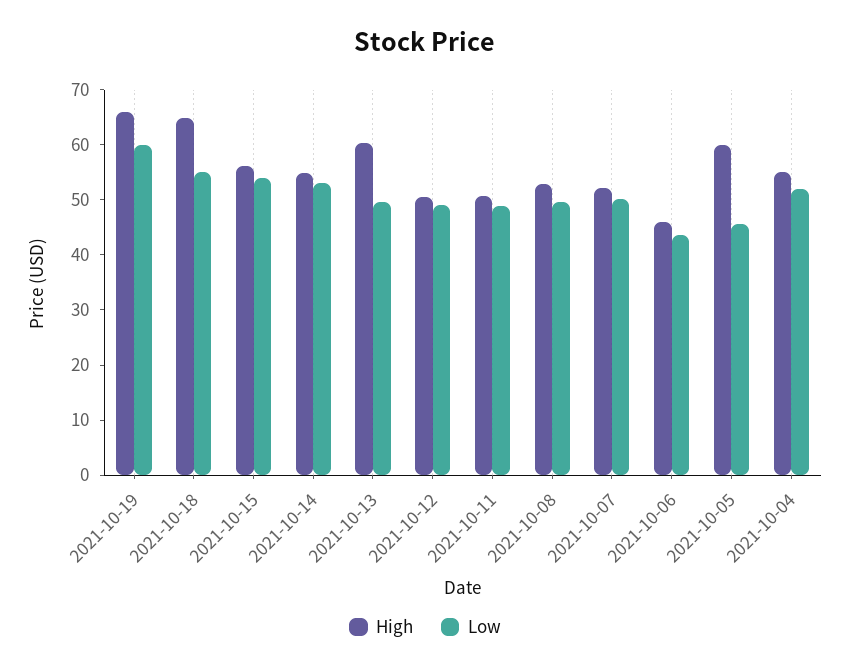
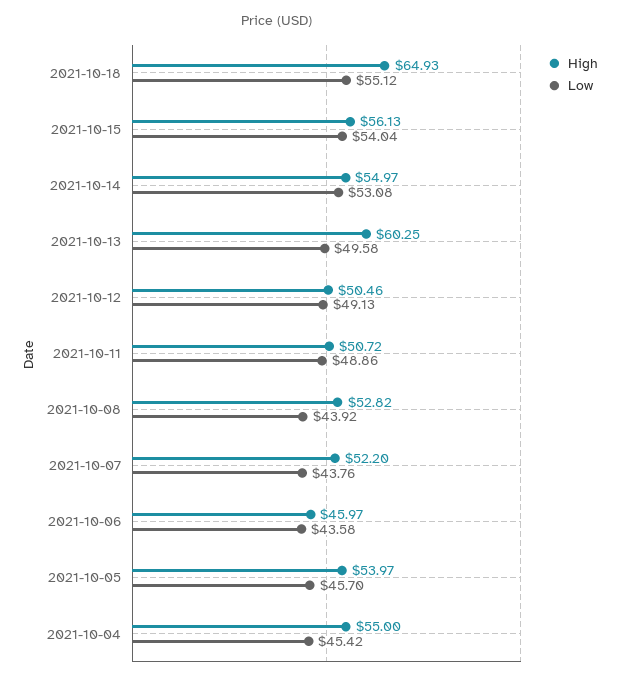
  {
    "High": {
-     "2021-10-19": 66,
      "2021-10-18": 64.93,
      "2021-10-15": 56.13,
      "2021-10-14": 54.97,
      "2021-10-13": 60.25,
      "2021-10-12": 50.46,
      "2021-10-11": 50.72,
      "2021-10-08": 52.82,
      "2021-10-07": 52.2,
      "2021-10-06": 45.97,
-     "2021-10-05": 60,
+     "2021-10-05": 53.97,
      "2021-10-04": 55
    },
    "Low": {
-     "2021-10-19": 60,
      "2021-10-18": 55.12,
      "2021-10-15": 54.04,
      "2021-10-14": 53.08,
      "2021-10-13": 49.58,
      "2021-10-12": 49.13,
      "2021-10-11": 48.86,
-     "2021-10-08": 50,
+     "2021-10-08": 43.92,
-     "2021-10-07": 50,
+     "2021-10-07": 43.76,
      "2021-10-06": 43.58,
      "2021-10-05": 45.7,
-     "2021-10-04": 52
+     "2021-10-04": 45.42
    }
  }

